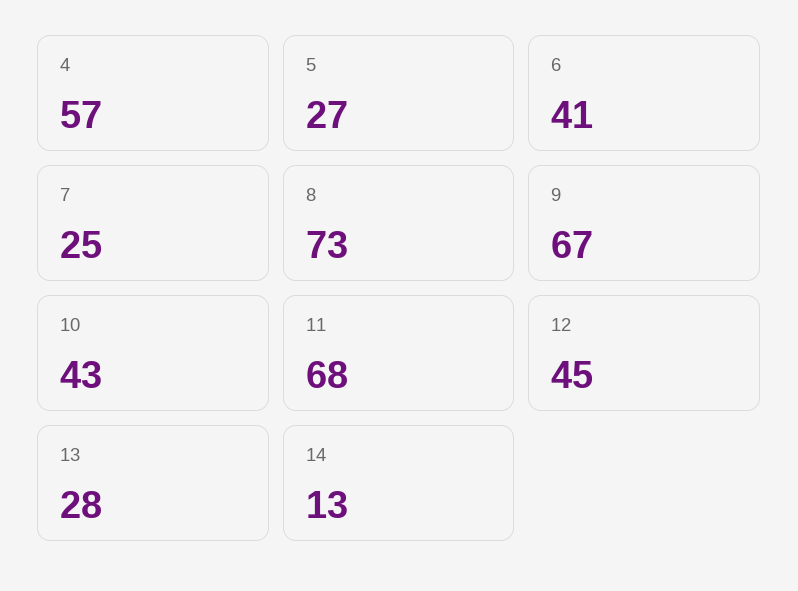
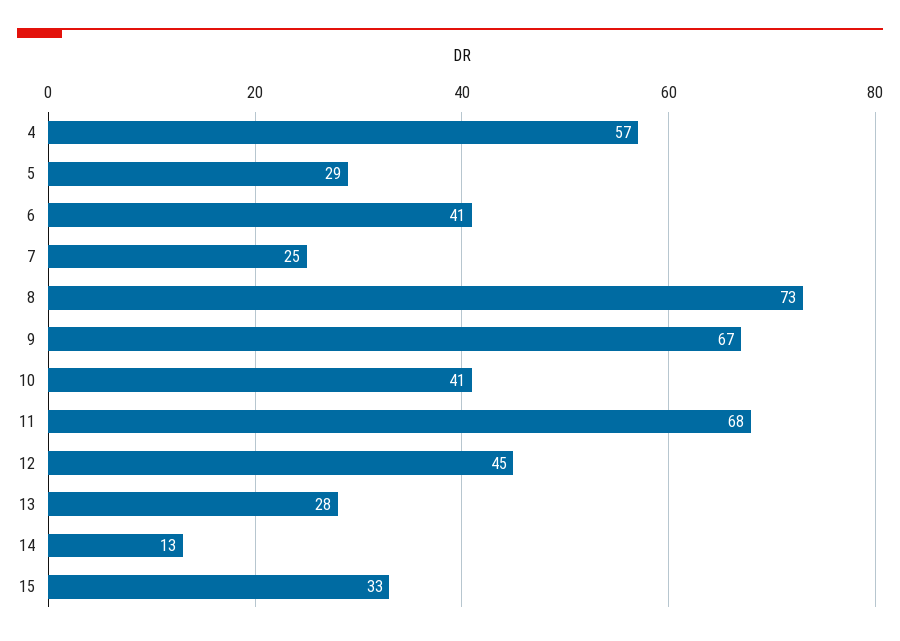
  {
    "4": 57,
-   "5": 27,
+   "5": 29,
    "6": 41,
    "7": 25,
    "8": 73,
    "9": 67,
-   "10": 43,
+   "10": 41,
    "11": 68,
    "12": 45,
    "13": 28,
-   "14": 13
+   "14": 13,
+   "15": 33
  }

